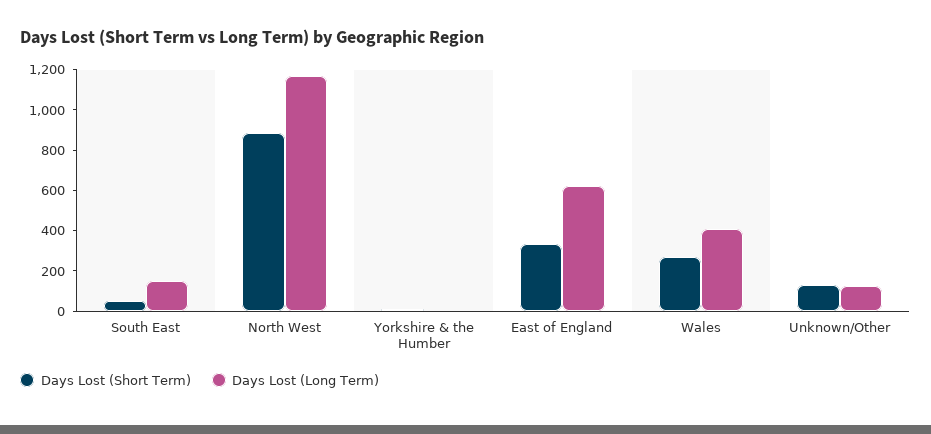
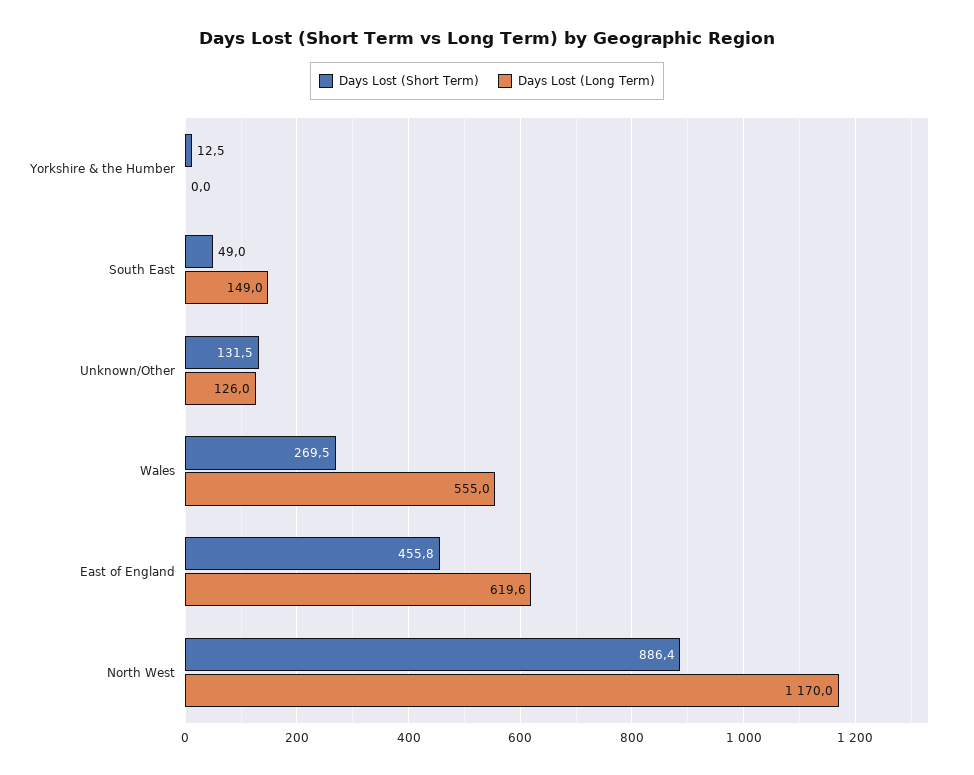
  {
    "Days Lost (Short Term)": {
      "South East": 49,
      "North West": 886.4,
      "Yorkshire & the Humber": 12.5,
-     "East of England": 350,
+     "East of England": 455.8,
      "Wales": 269.5,
      "Unknown/Other": 131.5
    },
    "Days Lost (Long Term)": {
      "South East": 149,
      "North West": 1170,
      "Yorkshire & the Humber": 0,
      "East of England": 619.6,
-     "Wales": 400,
+     "Wales": 555,
      "Unknown/Other": 126
    }
  }

